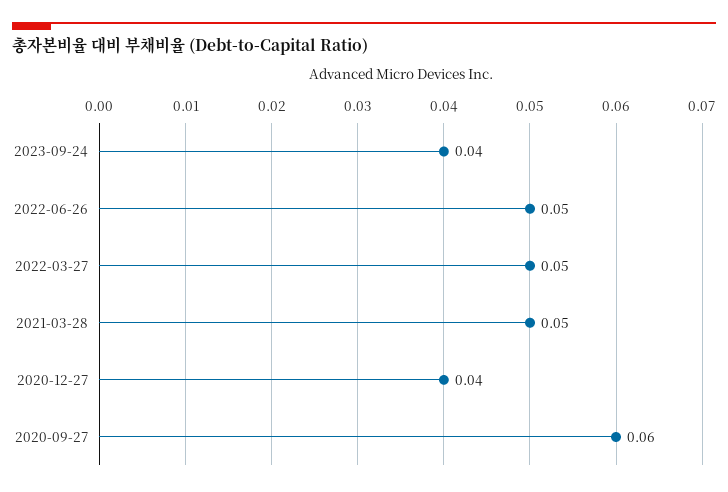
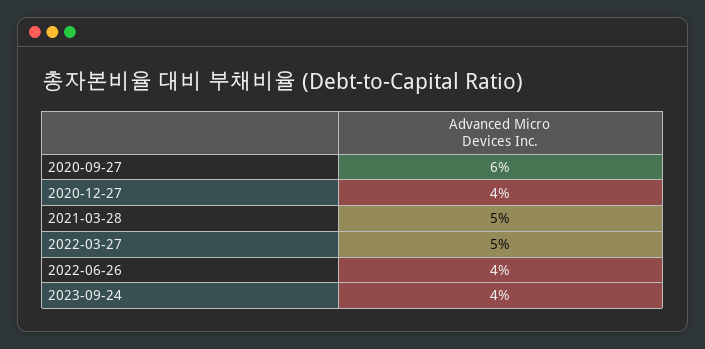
  {
    "2023-09-24": 0.04,
-   "2022-06-26": 0.05,
+   "2022-06-26": 0.04,
    "2022-03-27": 0.05,
    "2021-03-28": 0.05,
    "2020-12-27": 0.04,
    "2020-09-27": 0.06
  }

